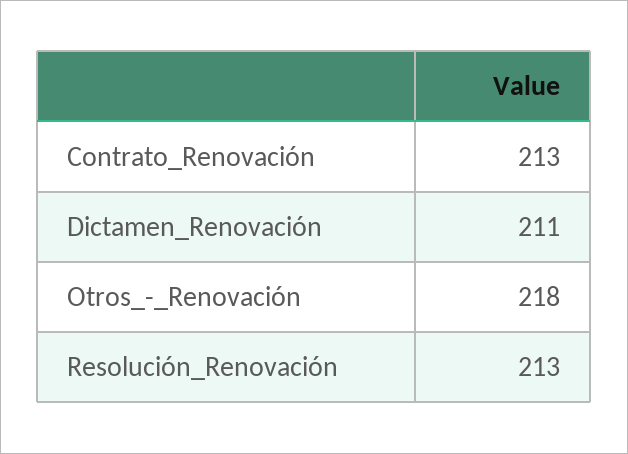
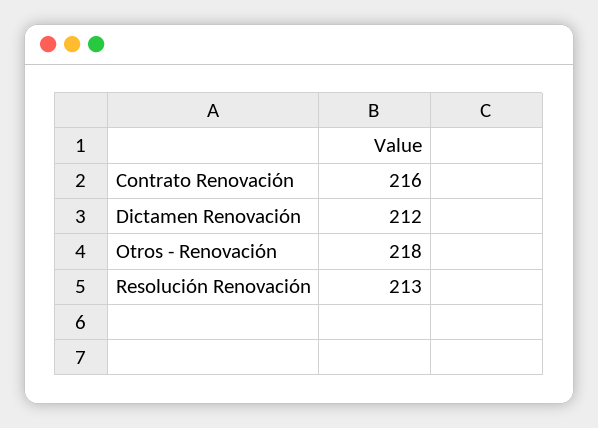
  {
-   "Contrato_Renovación": 213,
+   "Contrato_Renovación": 216,
-   "Dictamen_Renovación": 211,
+   "Dictamen_Renovación": 212,
    "Otros_-_Renovación": 218,
    "Resolución_Renovación": 213
  }

